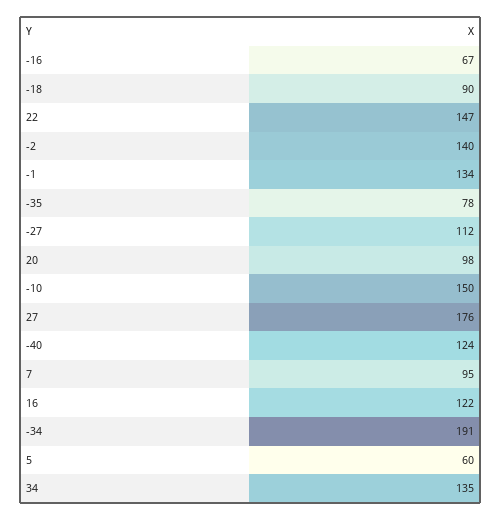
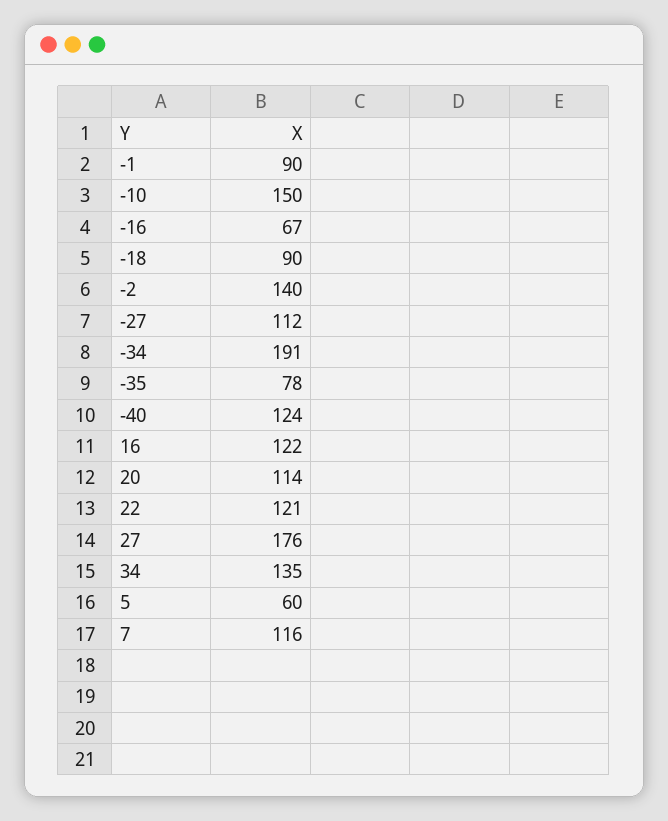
  {
    "-16": 67,
    "-18": 90,
-   "22": 147,
+   "22": 121,
    "-2": 140,
-   "-1": 134,
+   "-1": 90,
    "-35": 78,
    "-27": 112,
-   "20": 98,
+   "20": 114,
    "-10": 150,
    "27": 176,
    "-40": 124,
-   "7": 95,
+   "7": 116,
    "16": 122,
    "-34": 191,
    "5": 60,
    "34": 135
  }

